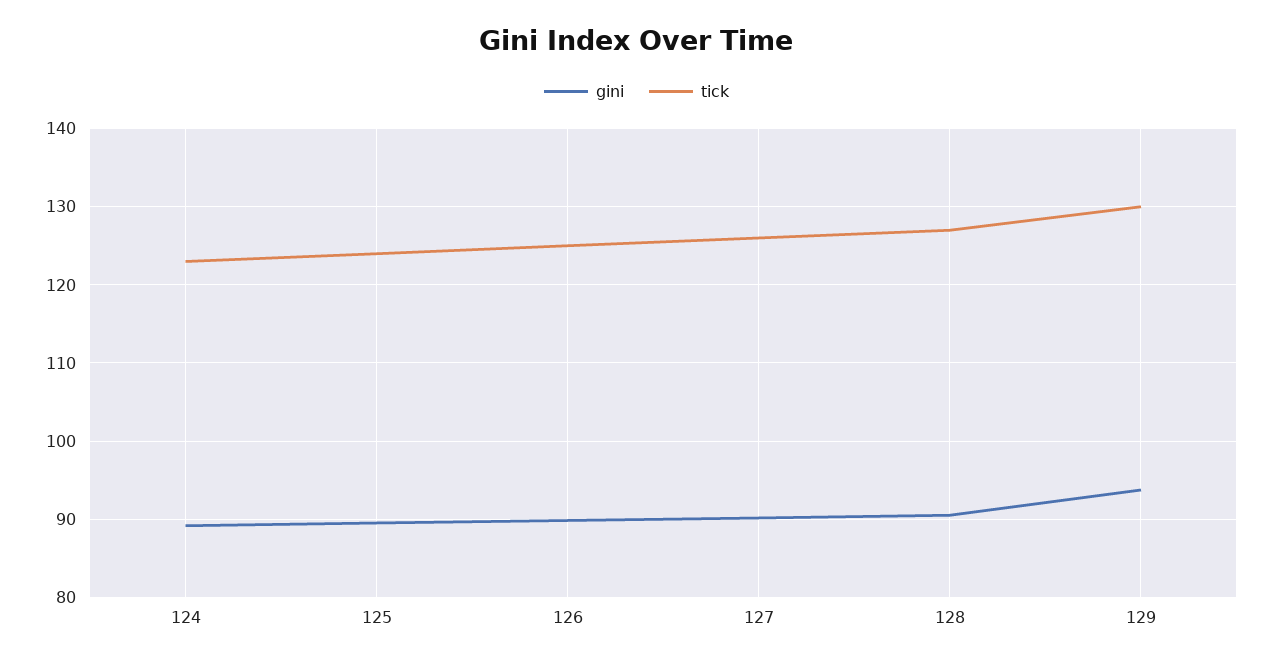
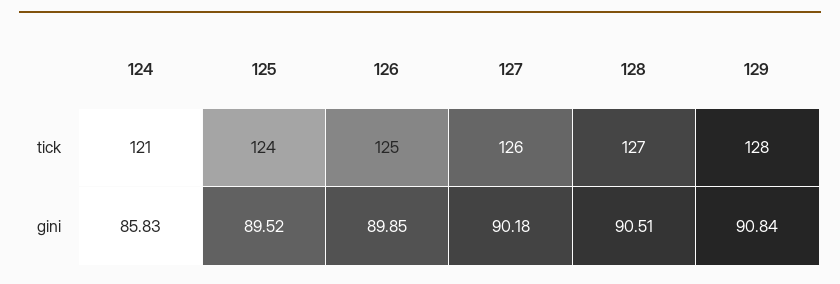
  {
    "gini": {
-     "124": 89,
+     "124": 85.83,
      "125": 89.52,
      "126": 89.85,
      "127": 90.18,
      "128": 90.51,
-     "129": 94
+     "129": 90.84
    },
    "tick": {
-     "124": 123,
+     "124": 121,
      "125": 124,
      "126": 125,
      "127": 126,
      "128": 127,
-     "129": 130
+     "129": 128
    }
  }

